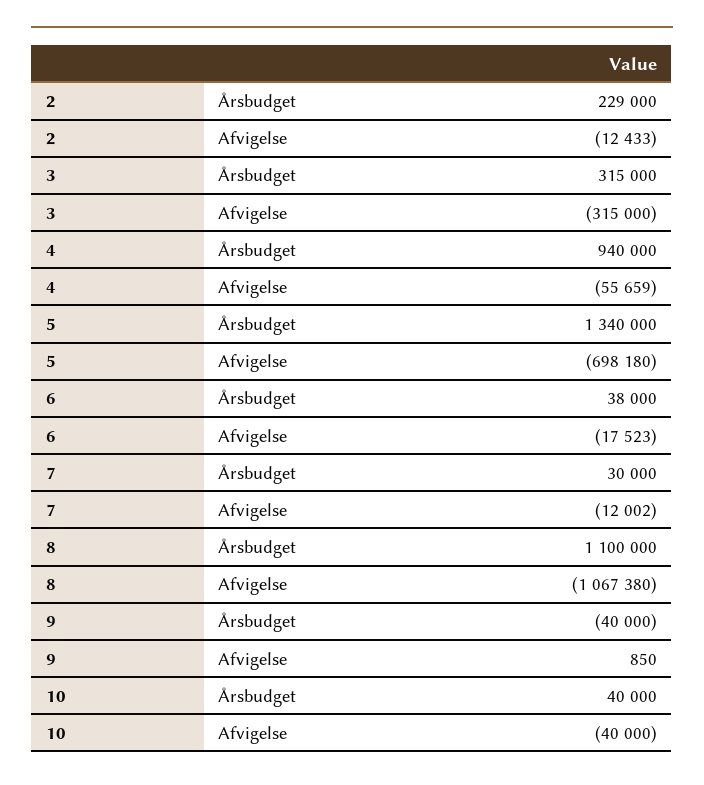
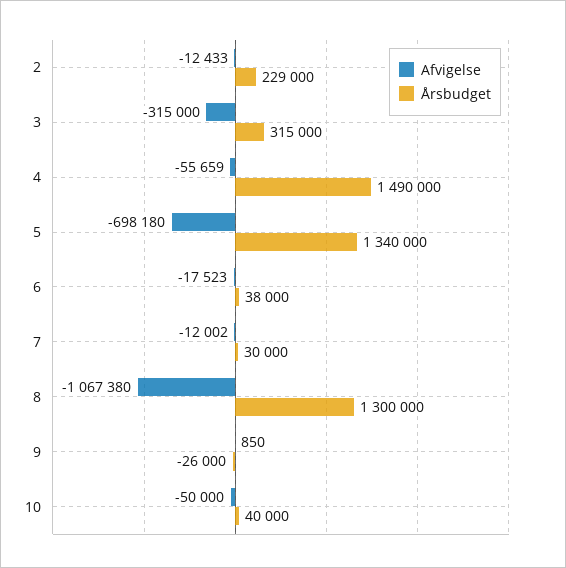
  {
    "Årsbudget": {
      "2": 229000,
      "3": 315000,
-     "4": 940000,
+     "4": 1490000,
      "5": 1340000,
      "6": 38000,
      "7": 30000,
-     "8": 1100000,
+     "8": 1300000,
-     "9": -40000,
+     "9": -26000,
      "10": 40000
    },
    "Afvigelse": {
      "2": -12433,
      "3": -315000,
      "4": -55659,
      "5": -698180,
      "6": -17523,
      "7": -12002,
      "8": -1067380,
      "9": 850,
-     "10": -40000
+     "10": -50000
    }
  }

